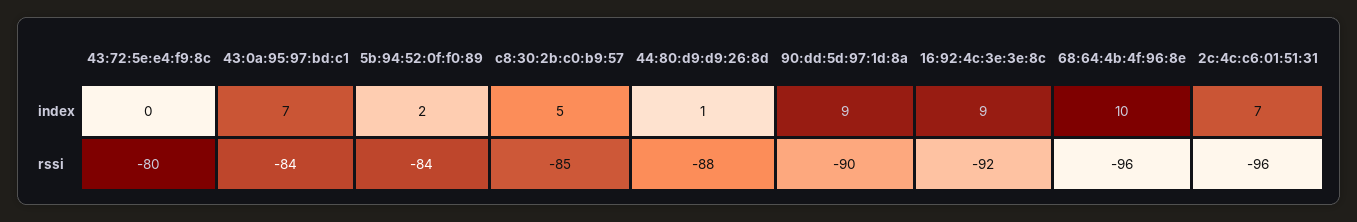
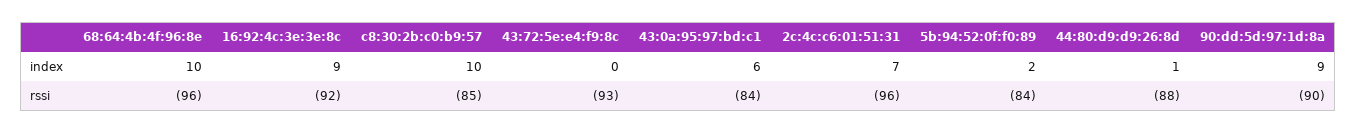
  {
    "43:72:5e:e4:f9:8c": {
      "index": 0,
-     "rssi": -80
+     "rssi": -93
    },
    "43:0a:95:97:bd:c1": {
-     "index": 7,
+     "index": 6,
      "rssi": -84
    },
    "5b:94:52:0f:f0:89": {
      "index": 2,
      "rssi": -84
    },
    "c8:30:2b:c0:b9:57": {
-     "index": 5,
+     "index": 10,
      "rssi": -85
    },
    "44:80:d9:d9:26:8d": {
      "index": 1,
      "rssi": -88
    },
    "90:dd:5d:97:1d:8a": {
      "index": 9,
      "rssi": -90
    },
    "16:92:4c:3e:3e:8c": {
      "index": 9,
      "rssi": -92
    },
    "68:64:4b:4f:96:8e": {
      "index": 10,
      "rssi": -96
    },
    "2c:4c:c6:01:51:31": {
      "index": 7,
      "rssi": -96
    }
  }

